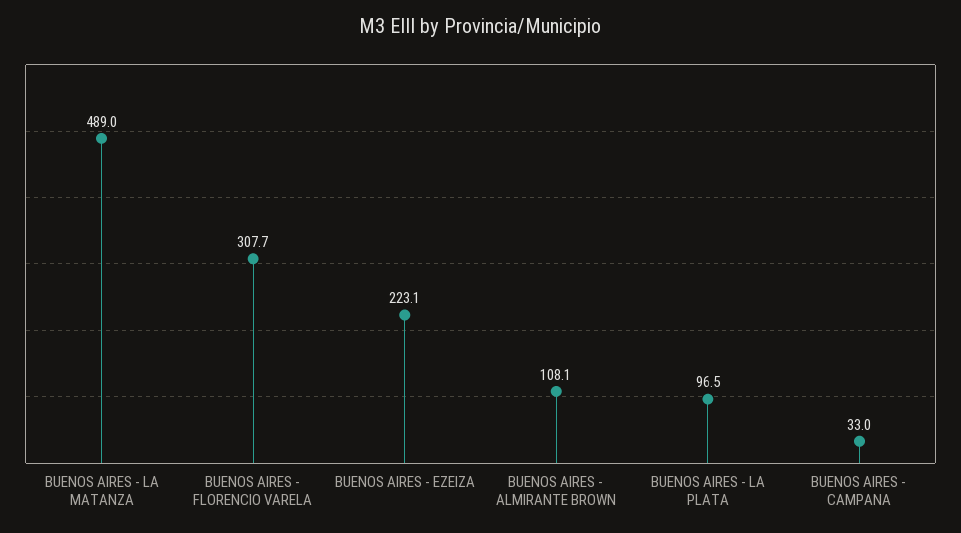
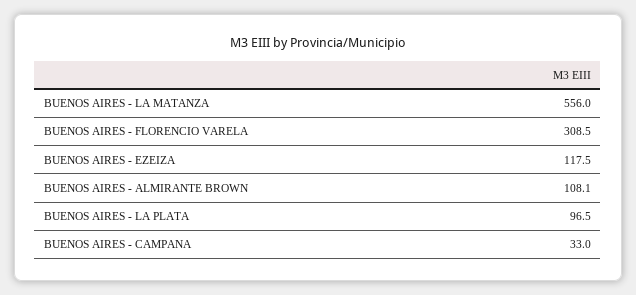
  {
-   "BUENOS AIRES - LA MATANZA": 489,
+   "BUENOS AIRES - LA MATANZA": 556,
-   "BUENOS AIRES - FLORENCIO VARELA": 307.7,
+   "BUENOS AIRES - FLORENCIO VARELA": 308.5,
-   "BUENOS AIRES - EZEIZA": 223.1,
+   "BUENOS AIRES - EZEIZA": 117.5,
    "BUENOS AIRES - ALMIRANTE BROWN": 108.1,
    "BUENOS AIRES - LA PLATA": 96.5,
    "BUENOS AIRES - CAMPANA": 33
  }

